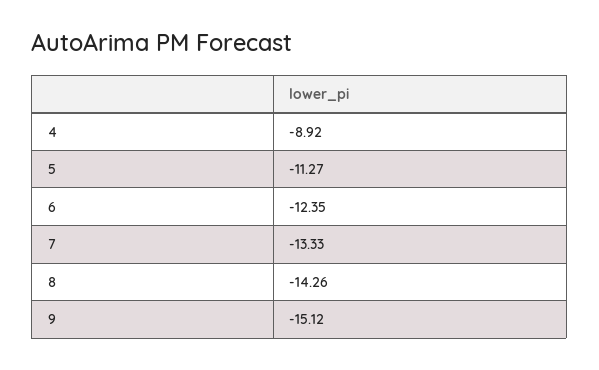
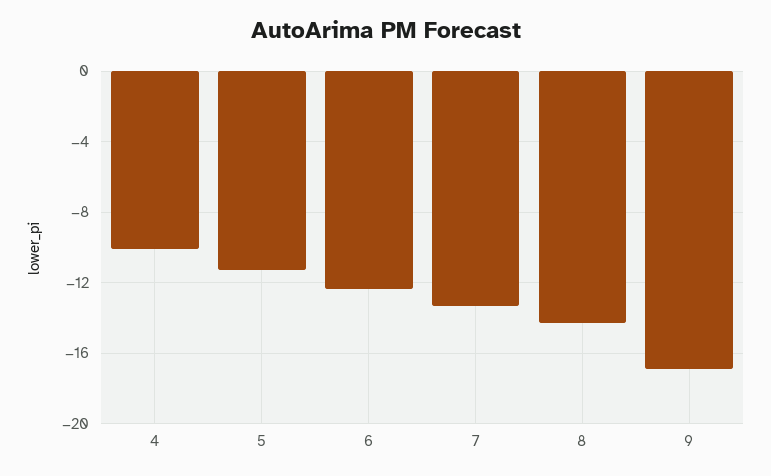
  {
-   "4": -8.92,
+   "4": -10,
    "5": -11.27,
    "6": -12.35,
    "7": -13.33,
    "8": -14.26,
-   "9": -15.12
+   "9": -17
  }

